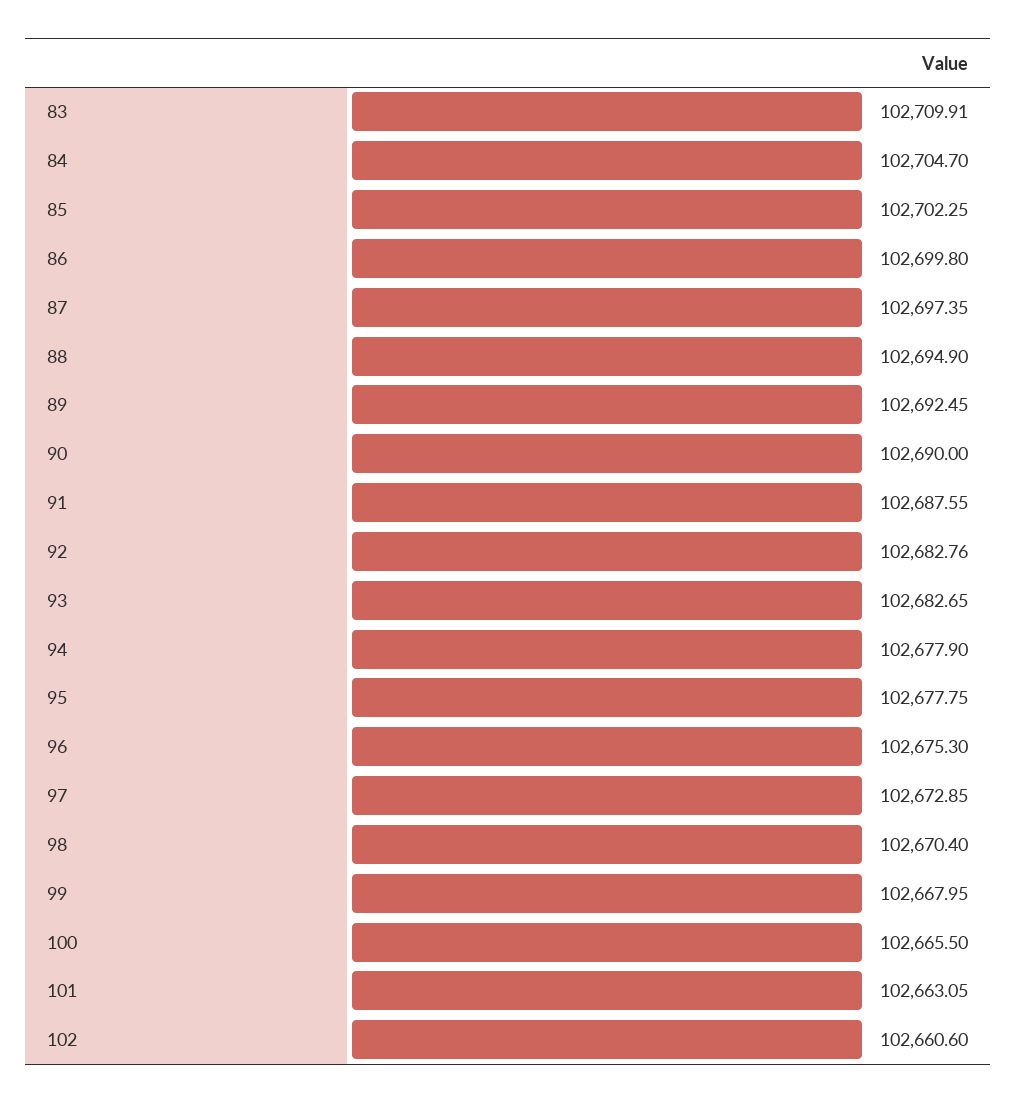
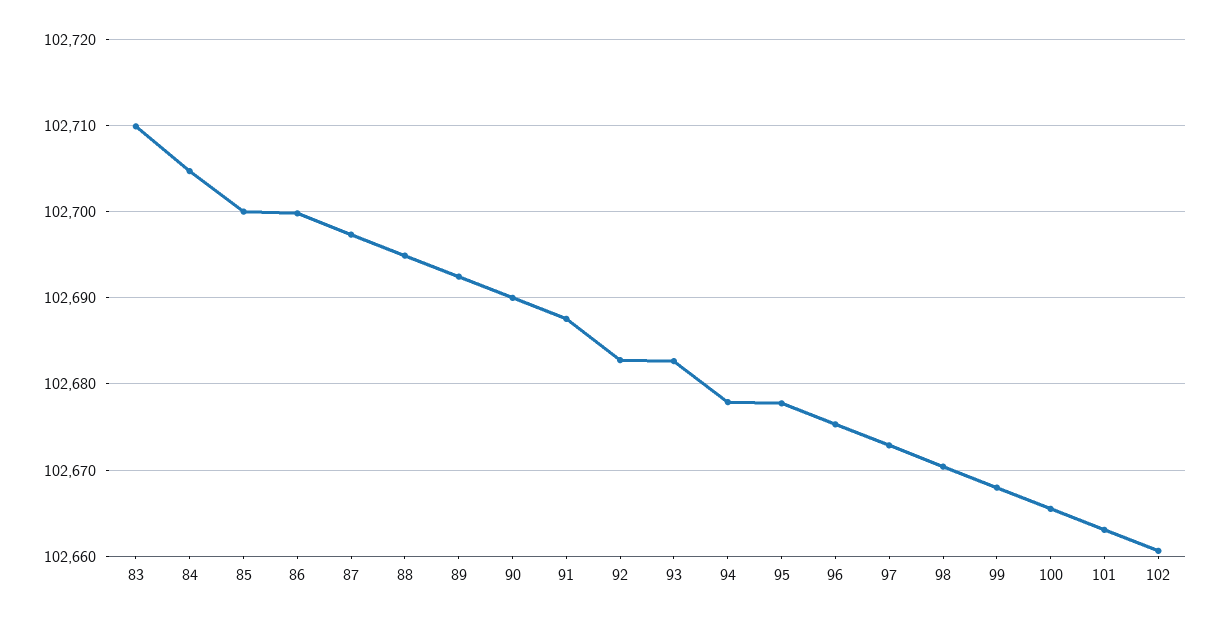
  {
    "83": 102709.91,
    "84": 102704.7,
-   "85": 102702.25,
+   "85": 102700,
    "86": 102699.8,
    "87": 102697.35,
    "88": 102694.9,
    "89": 102692.45,
    "90": 102690,
    "91": 102687.55,
    "92": 102682.76,
    "93": 102682.65,
    "94": 102677.9,
    "95": 102677.75,
    "96": 102675.3,
    "97": 102672.85,
    "98": 102670.4,
    "99": 102667.95,
    "100": 102665.5,
    "101": 102663.05,
    "102": 102660.6
  }

